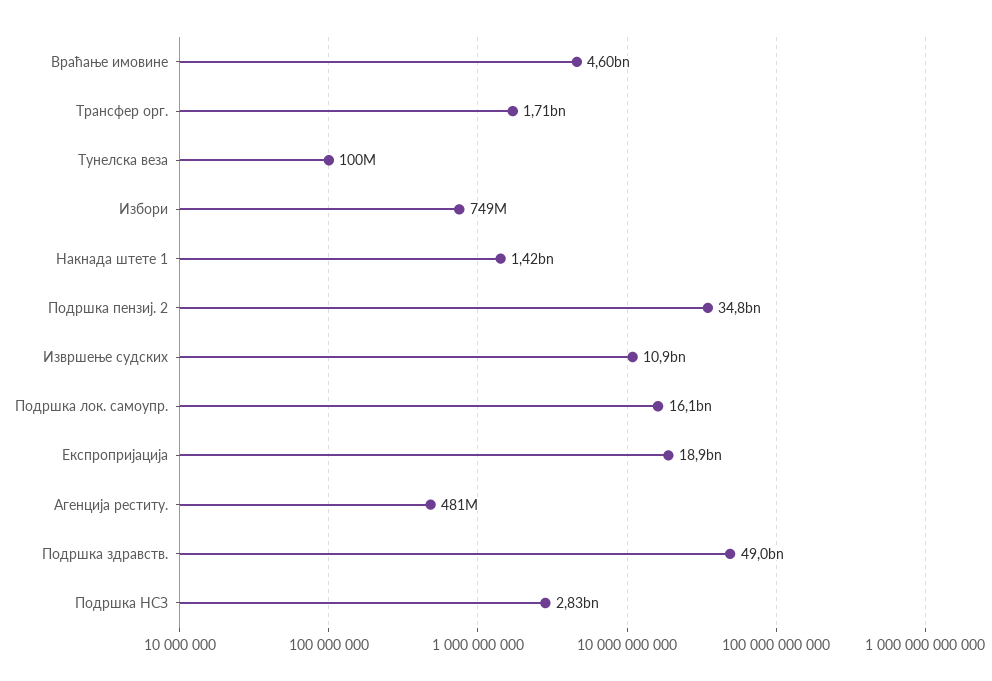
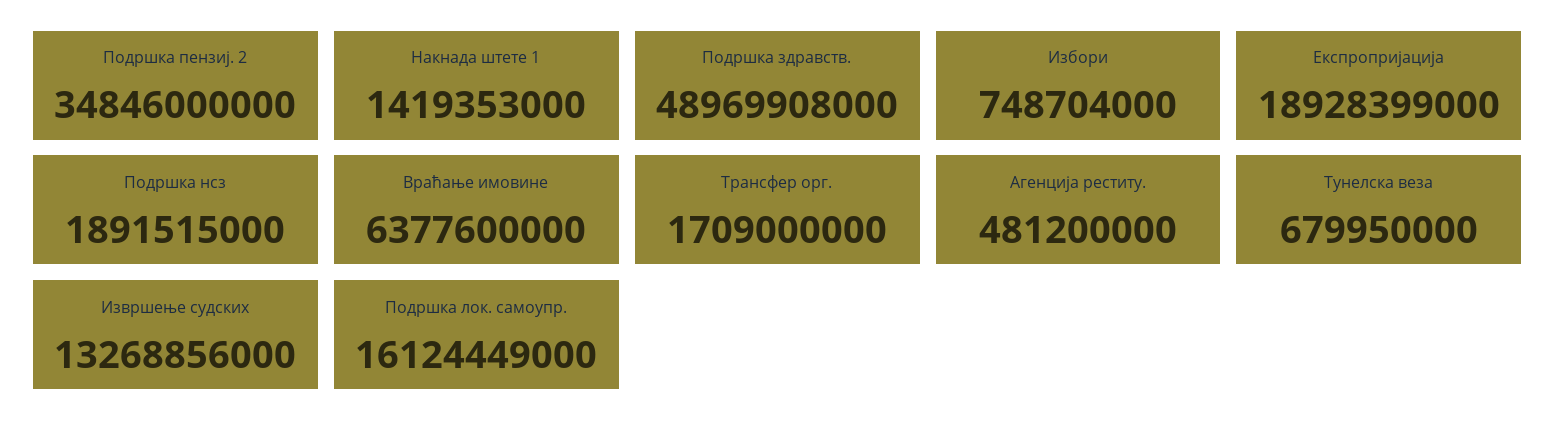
  {
-   "Враћање имовине": 4600000000,
+   "Враћање имовине": 6377600000,
    "Трансфер орг.": 1709000000,
-   "Тунелска веза": 100000000,
+   "Тунелска веза": 679950000,
    "Избори": 748704000,
    "Накнада штете 1": 1419353000,
    "Подршка пензиј. 2": 34846000000,
-   "Извршење судских": 10900000000,
+   "Извршење судских": 13268856000,
    "Подршка лок. самоупр.": 16124449000,
    "Експропријација": 18928399000,
    "Агенција реститу.": 481200000,
    "Подршка здравств.": 48969908000,
-   "Подршка НСЗ": 2830000000
+   "Подршка НСЗ": 1891515000
  }

